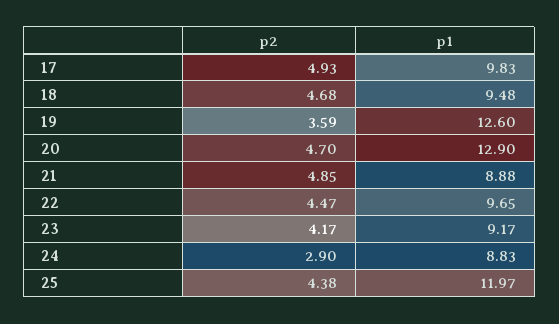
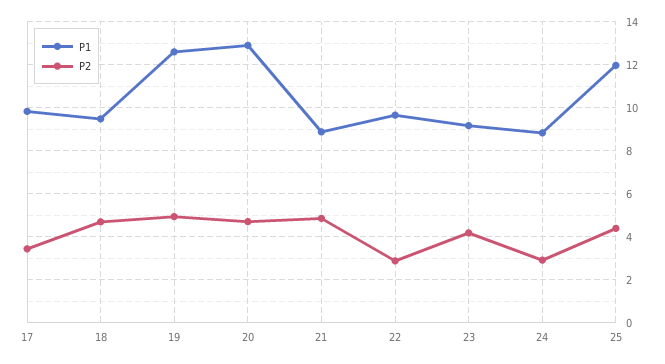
  {
    "p2": {
-     "17": 4.93,
+     "17": 3.5,
      "18": 4.68,
-     "19": 3.59,
+     "19": 5,
      "20": 4.7,
      "21": 4.85,
-     "22": 4.47,
+     "22": 3,
      "23": 4.17,
      "24": 2.9,
      "25": 4.38
    },
    "p1": {
      "17": 9.83,
      "18": 9.48,
      "19": 12.6,
      "20": 12.9,
      "21": 8.88,
      "22": 9.65,
      "23": 9.17,
      "24": 8.83,
      "25": 11.97
    }
  }

